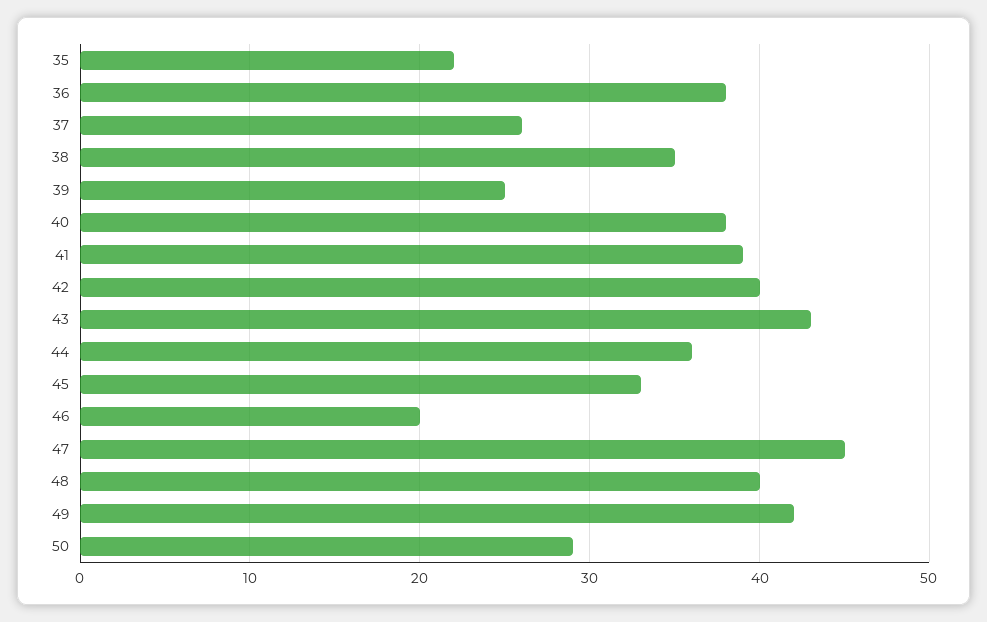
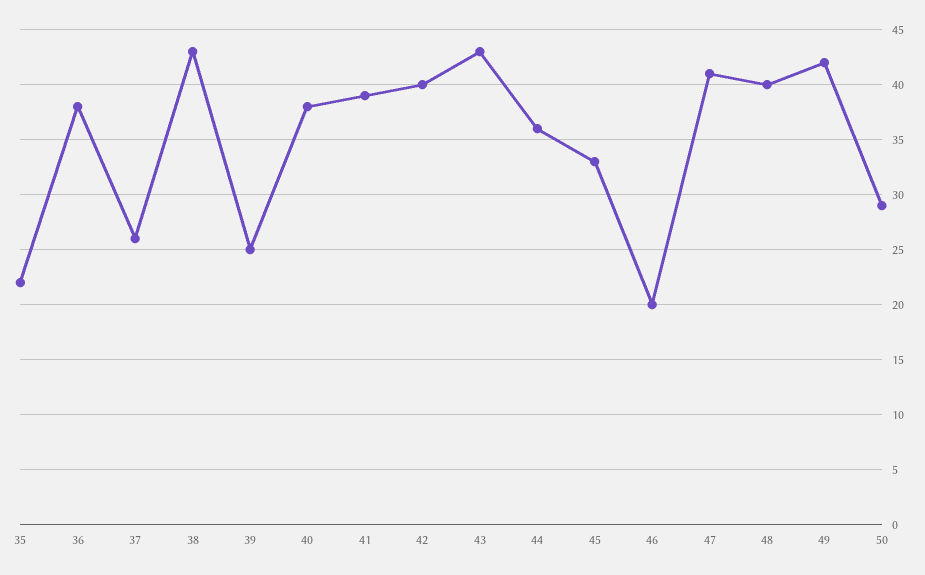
  {
    "35": 22,
    "36": 38,
    "37": 26,
-   "38": 35,
+   "38": 43,
    "39": 25,
    "40": 38,
    "41": 39,
    "42": 40,
    "43": 43,
    "44": 36,
    "45": 33,
    "46": 20,
-   "47": 45,
+   "47": 41,
    "48": 40,
    "49": 42,
    "50": 29
  }

